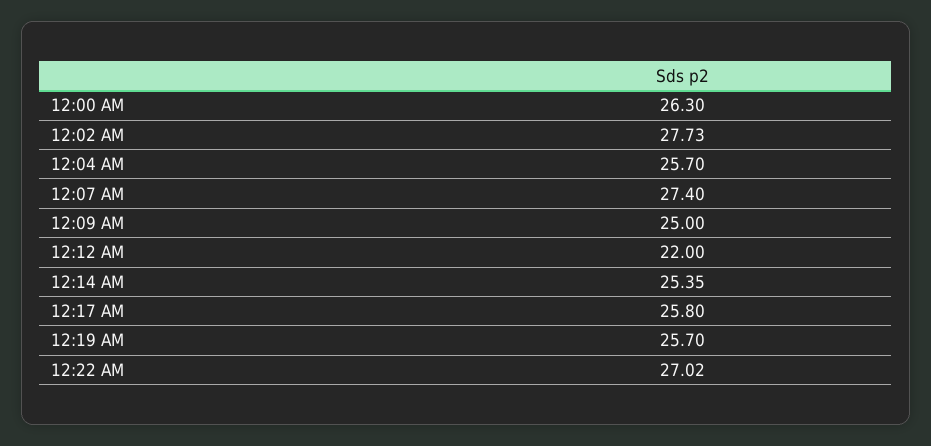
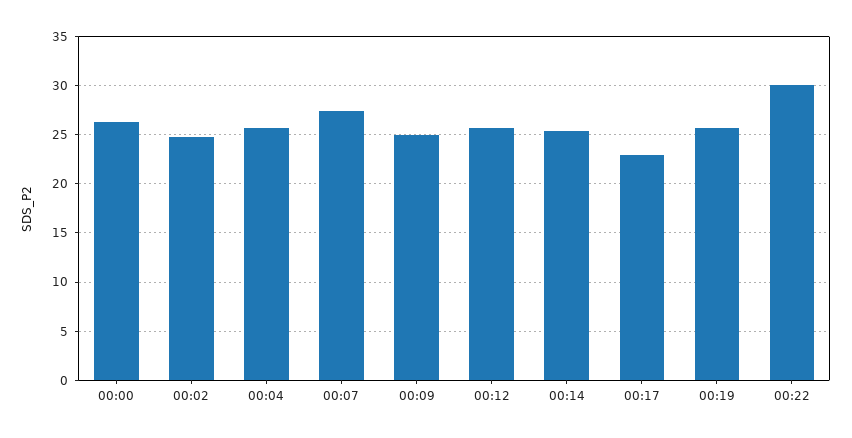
  {
    "12:00 AM": 26.3,
-   "12:02 AM": 27.73,
+   "12:02 AM": 25,
    "12:04 AM": 25.7,
    "12:07 AM": 27.4,
    "12:09 AM": 25,
-   "12:12 AM": 22,
+   "12:12 AM": 26,
    "12:14 AM": 25.35,
-   "12:17 AM": 25.8,
+   "12:17 AM": 23,
    "12:19 AM": 25.7,
-   "12:22 AM": 27.02
+   "12:22 AM": 30
  }

